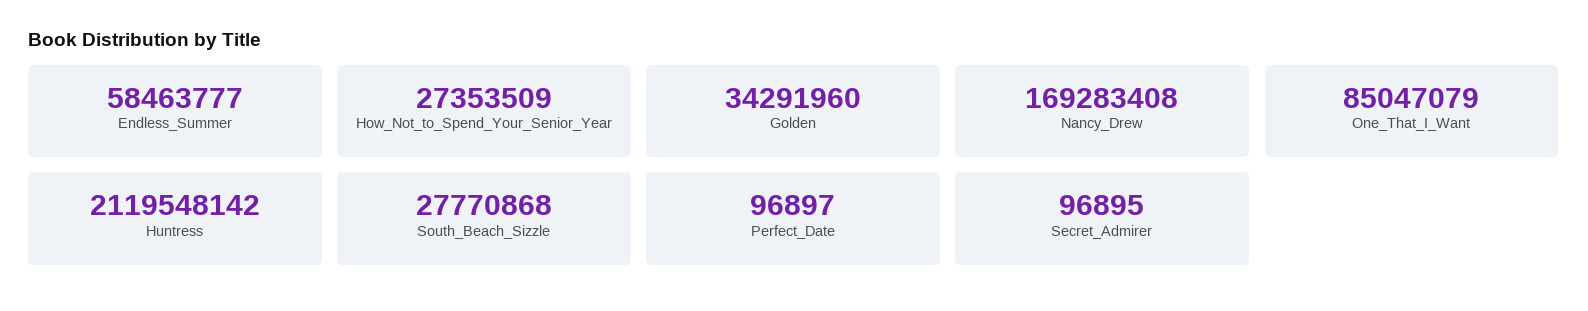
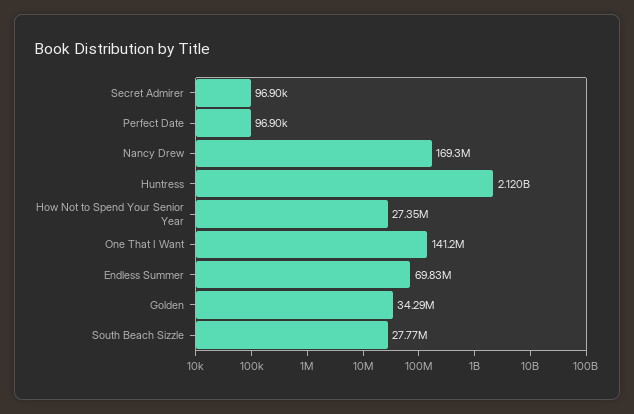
  {
-   "Endless_Summer": 58463777,
+   "Endless_Summer": 69830000,
    "How_Not_to_Spend_Your_Senior_Year": 27353509,
    "Golden": 34291960,
    "Nancy_Drew": 169283408,
-   "One_That_I_Want": 85047079,
+   "One_That_I_Want": 141200000,
    "Huntress": 2119548142,
    "South_Beach_Sizzle": 27770868,
    "Perfect_Date": 96897,
    "Secret_Admirer": 96895
  }

